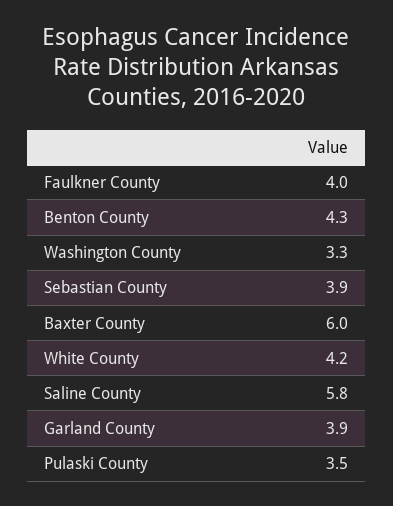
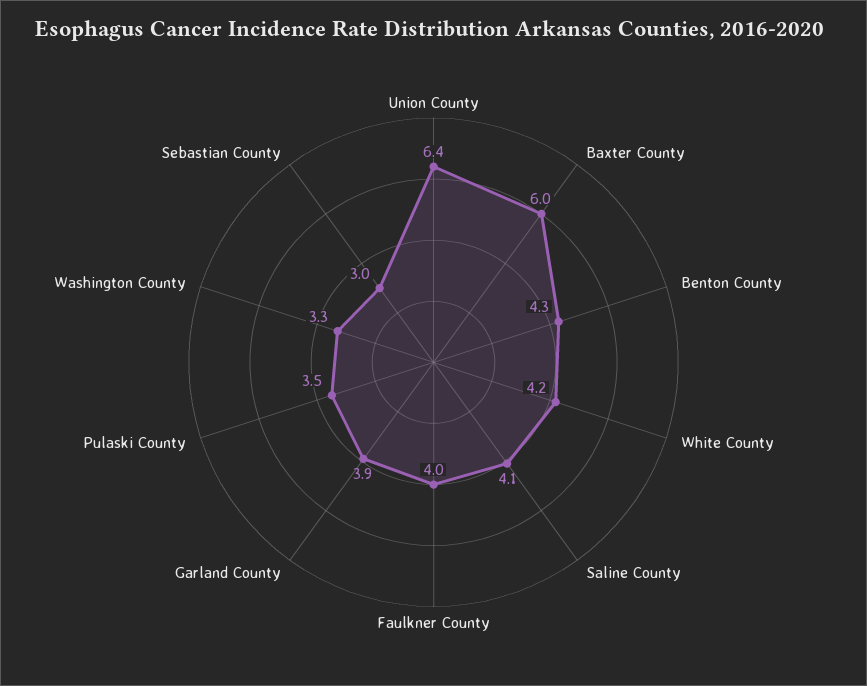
  {
    "Faulkner County": 4,
    "Benton County": 4.3,
    "Washington County": 3.3,
-   "Sebastian County": 3.9,
+   "Sebastian County": 3,
    "Baxter County": 6,
    "White County": 4.2,
-   "Saline County": 5.8,
+   "Saline County": 4.1,
    "Garland County": 3.9,
-   "Pulaski County": 3.5
+   "Pulaski County": 3.5,
+   "Union County": 6.4
  }

